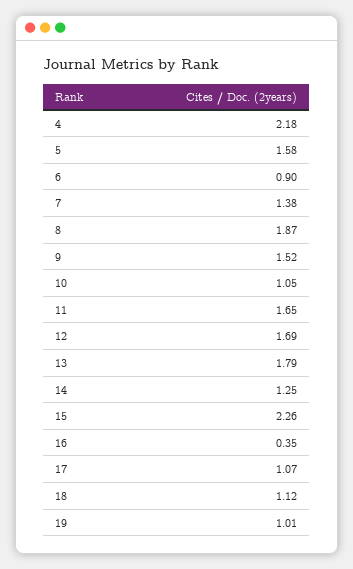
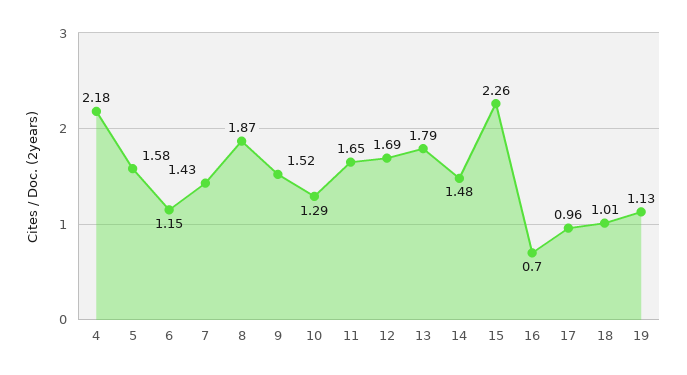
  {
    "4": 2.18,
    "5": 1.58,
-   "6": 0.9,
+   "6": 1.15,
-   "7": 1.38,
+   "7": 1.43,
    "8": 1.87,
    "9": 1.52,
-   "10": 1.05,
+   "10": 1.29,
    "11": 1.65,
    "12": 1.69,
    "13": 1.79,
-   "14": 1.25,
+   "14": 1.48,
    "15": 2.26,
-   "16": 0.35,
+   "16": 0.7,
-   "17": 1.07,
+   "17": 0.96,
-   "18": 1.12,
+   "18": 1.01,
-   "19": 1.01
+   "19": 1.13
  }

